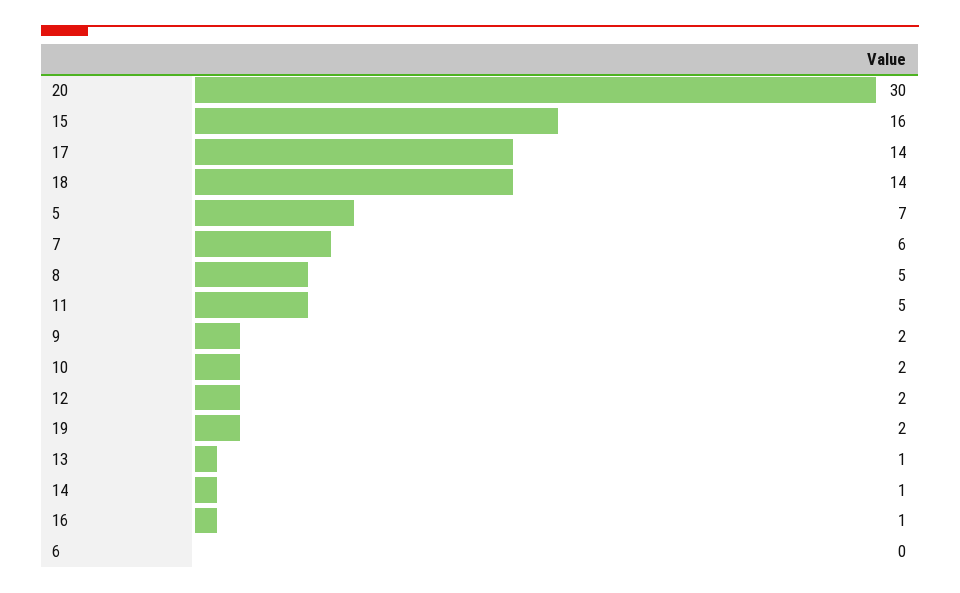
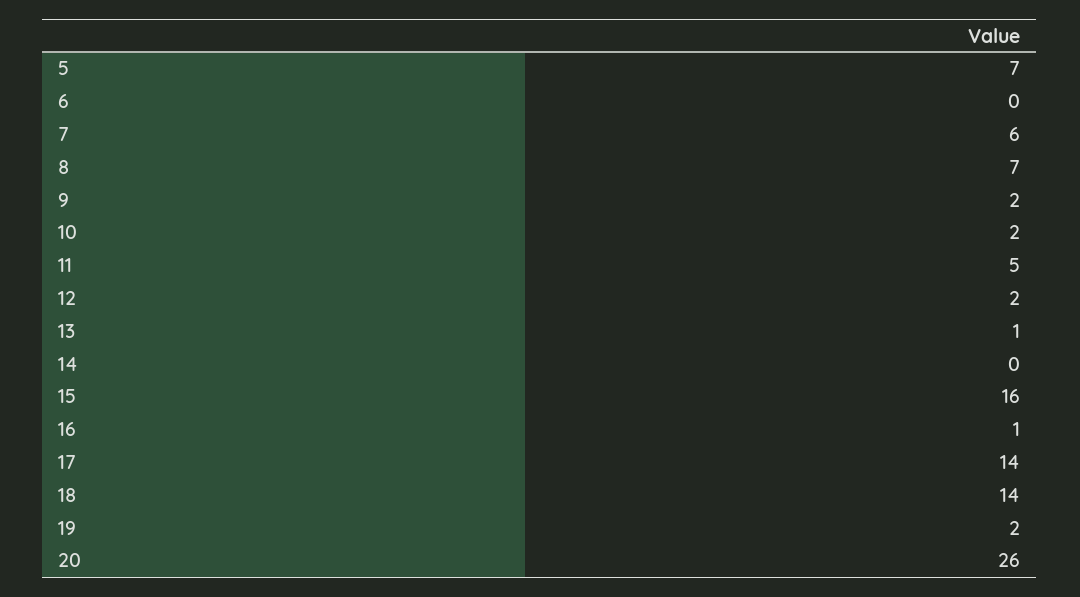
  {
-   "20": 30,
+   "20": 26,
    "15": 16,
    "17": 14,
    "18": 14,
    "5": 7,
    "7": 6,
-   "8": 5,
+   "8": 7,
    "11": 5,
    "9": 2,
    "10": 2,
    "12": 2,
    "19": 2,
    "13": 1,
-   "14": 1,
+   "14": 0,
    "16": 1,
    "6": 0
  }

